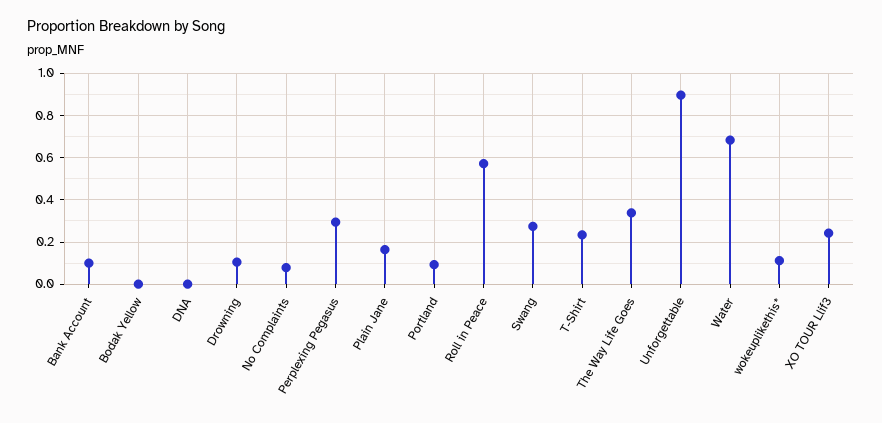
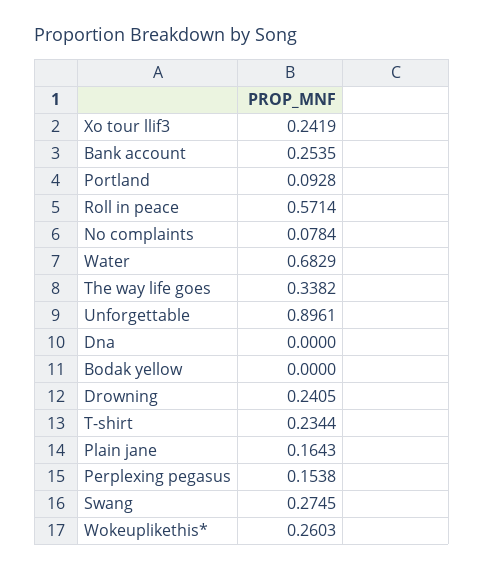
  {
-   "Bank Account": 0.1,
+   "Bank Account": 0.2535,
    "Bodak Yellow": 0,
    "DNA": 0,
-   "Drowning": 0.1,
+   "Drowning": 0.2405,
    "No Complaints": 0.0784,
-   "Perplexing Pegasus": 0.3,
+   "Perplexing Pegasus": 0.1538,
    "Plain Jane": 0.1643,
    "Portland": 0.0928,
    "Roll in Peace": 0.5714,
    "Swang": 0.2745,
    "T-Shirt": 0.2344,
    "The Way Life Goes": 0.3382,
    "Unforgettable": 0.8961,
    "Water": 0.6829,
-   "wokeuplikethis*": 0.1,
+   "wokeuplikethis*": 0.2603,
    "XO TOUR Llif3": 0.2419
  }

